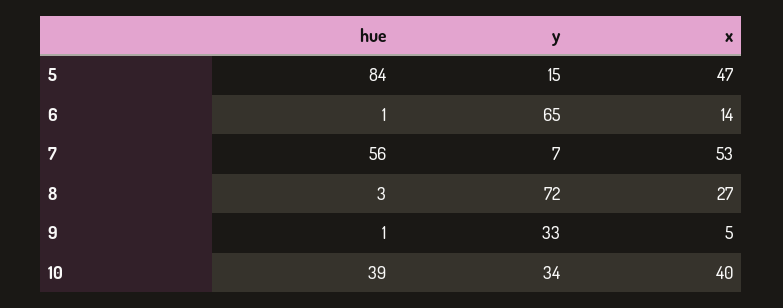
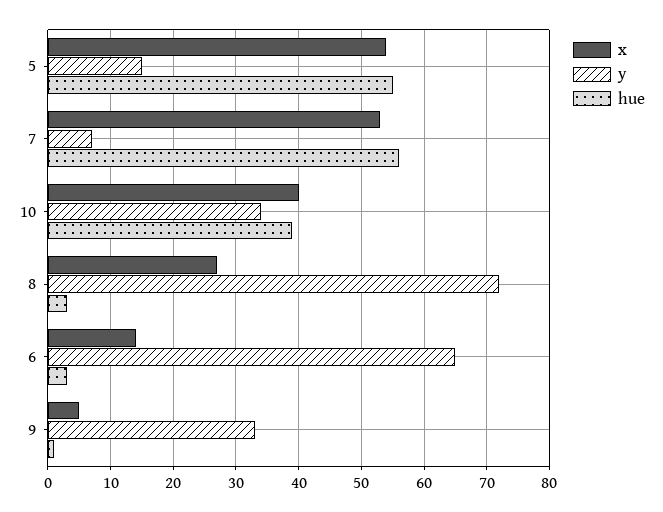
  {
    "hue": {
-     "5": 84,
+     "5": 55,
-     "6": 1,
+     "6": 3,
      "7": 56,
      "8": 3,
      "9": 1,
      "10": 39
    },
    "y": {
      "5": 15,
      "6": 65,
      "7": 7,
      "8": 72,
      "9": 33,
      "10": 34
    },
    "x": {
-     "5": 47,
+     "5": 54,
      "6": 14,
      "7": 53,
      "8": 27,
      "9": 5,
      "10": 40
    }
  }

